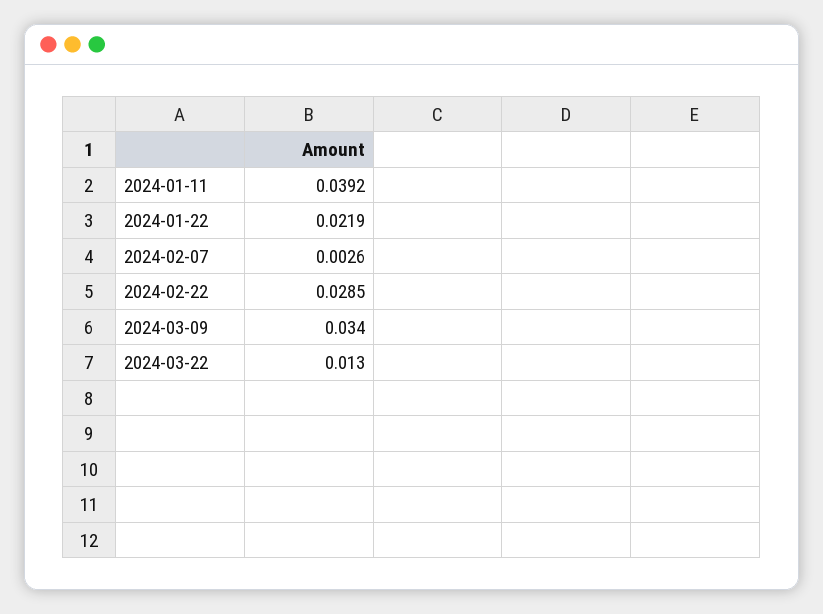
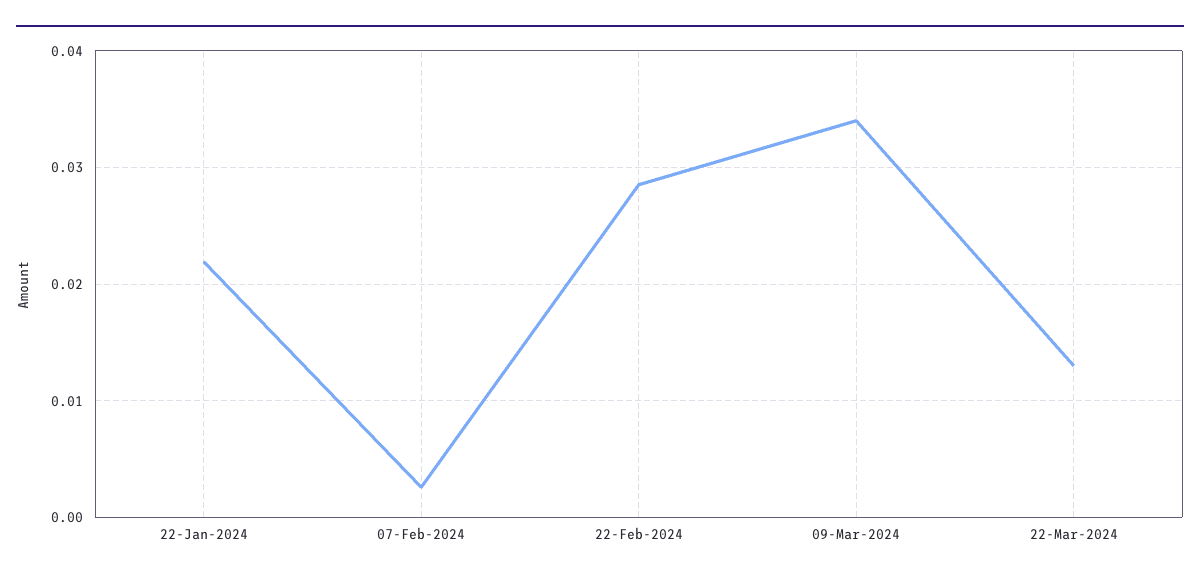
  {
-   "2024-01-11": 0.0392,
    "2024-01-22": 0.0219,
    "2024-02-07": 0.0026,
    "2024-02-22": 0.0285,
    "2024-03-09": 0.034,
    "2024-03-22": 0.013
  }

